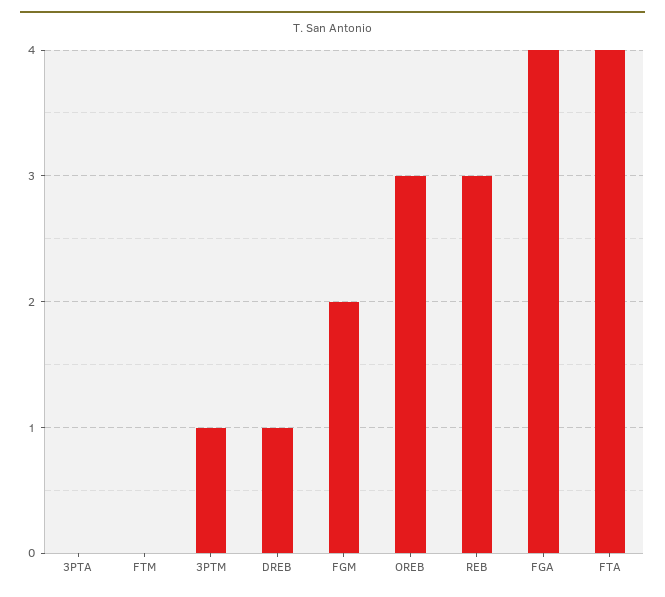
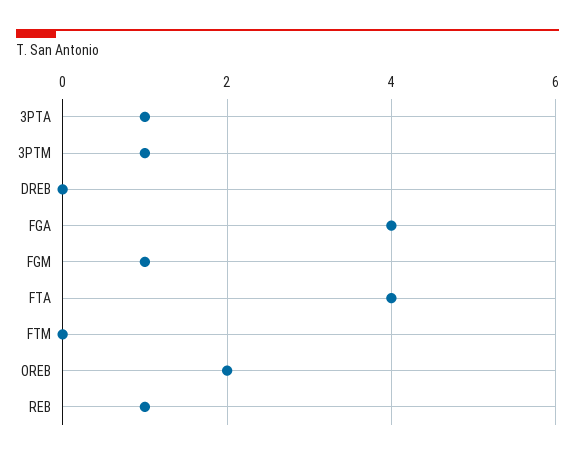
  {
-   "3PTA": 0,
+   "3PTA": 1,
    "FTM": 0,
    "3PTM": 1,
-   "DREB": 1,
+   "DREB": 0,
-   "FGM": 2,
+   "FGM": 1,
-   "OREB": 3,
+   "OREB": 2,
-   "REB": 3,
+   "REB": 1,
    "FGA": 4,
    "FTA": 4
  }

